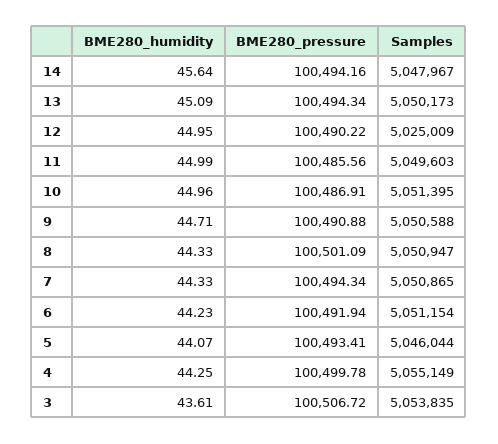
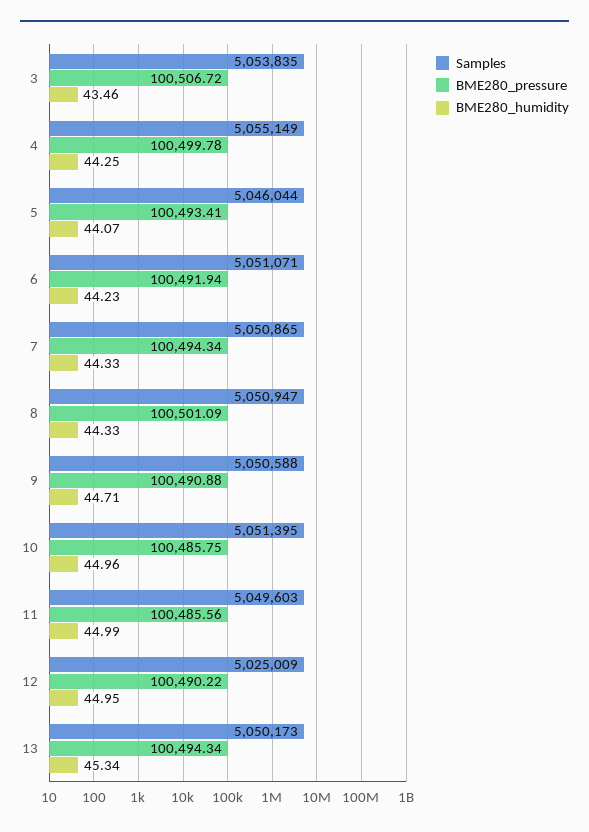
  {
    "BME280_humidity": {
-     "14": 45.64,
-     "13": 45.09,
+     "13": 45.34,
      "12": 44.95,
      "11": 44.99,
      "10": 44.96,
      "9": 44.71,
      "8": 44.33,
      "7": 44.33,
      "6": 44.23,
      "5": 44.07,
      "4": 44.25,
-     "3": 43.61
+     "3": 43.46
    },
    "BME280_pressure": {
-     "14": 100494.16,
      "13": 100494.34,
      "12": 100490.22,
      "11": 100485.56,
-     "10": 100486.91,
+     "10": 100485.75,
      "9": 100490.88,
      "8": 100501.09,
      "7": 100494.34,
      "6": 100491.94,
      "5": 100493.41,
      "4": 100499.78,
      "3": 100506.72
    },
    "Samples": {
-     "14": 5047967,
      "13": 5050173,
      "12": 5025009,
      "11": 5049603,
      "10": 5051395,
      "9": 5050588,
      "8": 5050947,
      "7": 5050865,
-     "6": 5051154,
+     "6": 5051071,
      "5": 5046044,
      "4": 5055149,
      "3": 5053835
    }
  }

